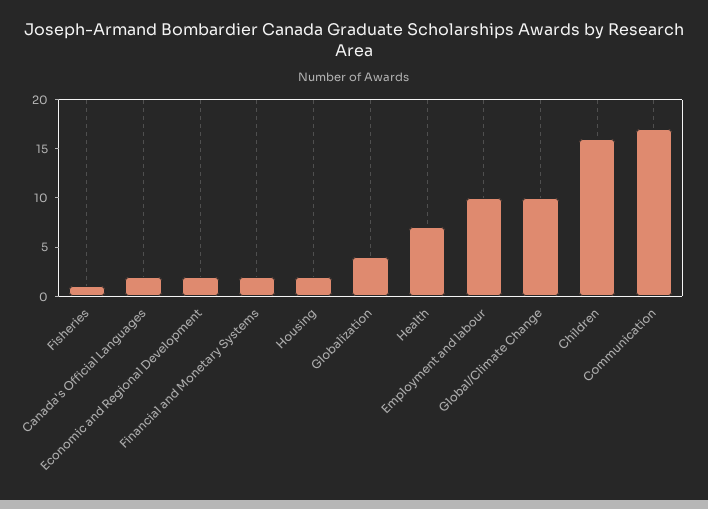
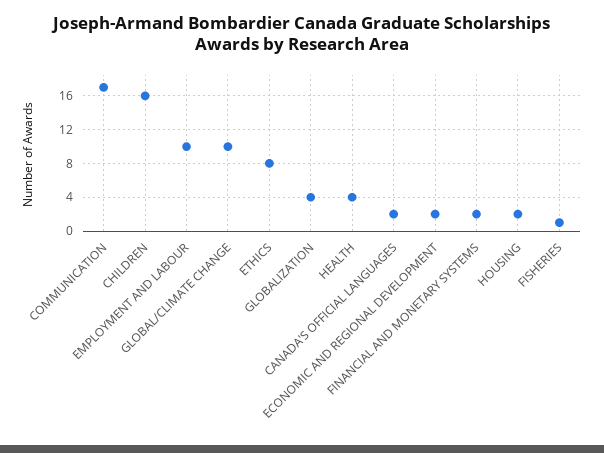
  {
    "Fisheries": 1,
    "Canada's Official Languages": 2,
    "Economic and Regional Development": 2,
    "Financial and Monetary Systems": 2,
    "Housing": 2,
    "Globalization": 4,
-   "Health": 7,
+   "Health": 4,
    "Employment and labour": 10,
    "Global/Climate Change": 10,
    "Children": 16,
-   "Communication": 17
+   "Communication": 17,
+   "ETHICS": 8
  }

